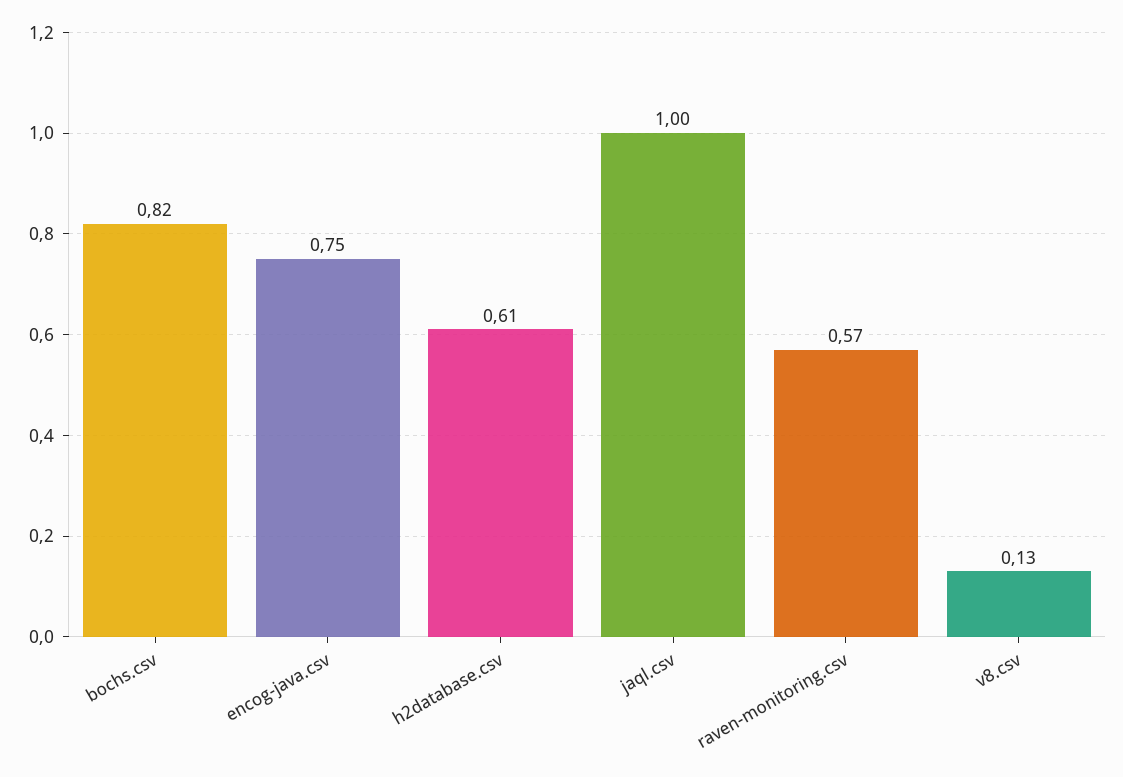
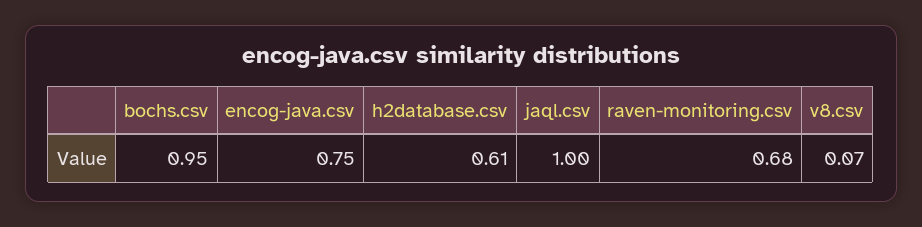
  {
-   "bochs.csv": 0.82,
+   "bochs.csv": 0.95,
    "encog-java.csv": 0.75,
    "h2database.csv": 0.61,
    "jaql.csv": 1,
-   "raven-monitoring.csv": 0.57,
+   "raven-monitoring.csv": 0.68,
-   "v8.csv": 0.13
+   "v8.csv": 0.07
  }

